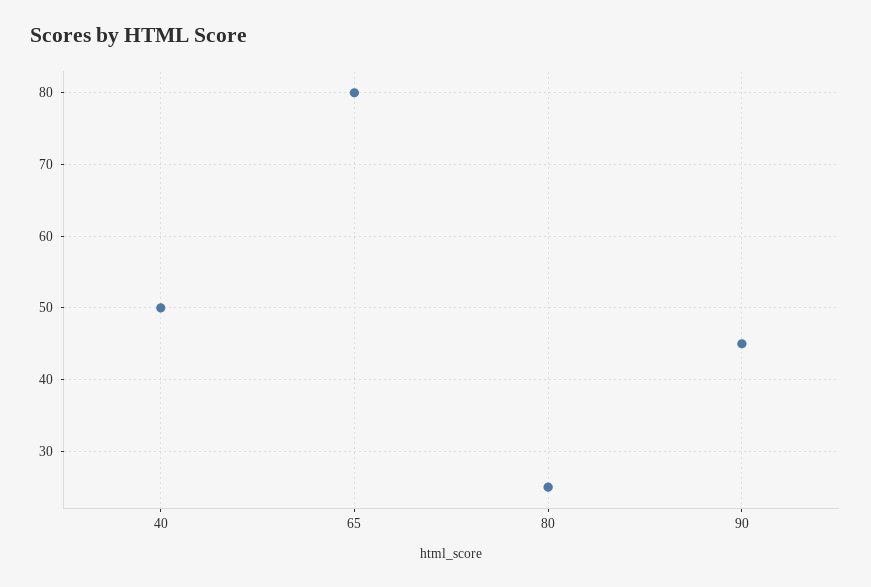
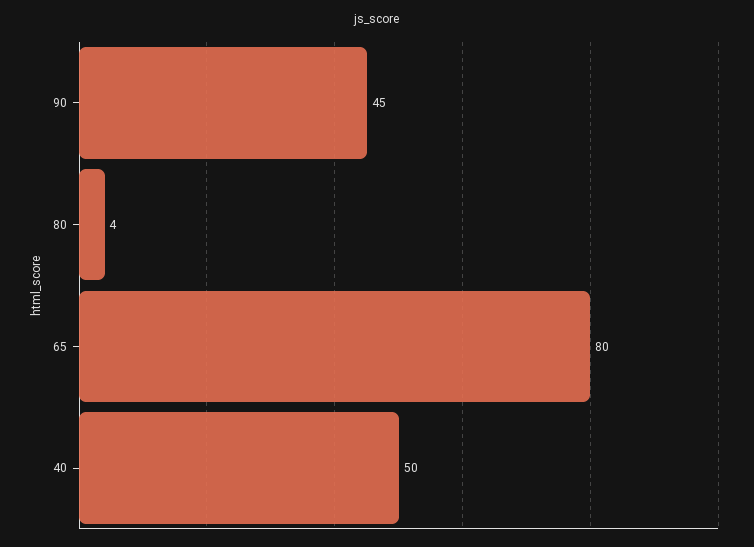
  {
    "40": 50,
    "65": 80,
-   "80": 25,
+   "80": 4,
    "90": 45
  }

